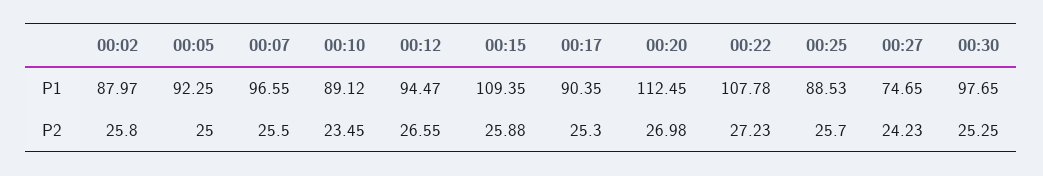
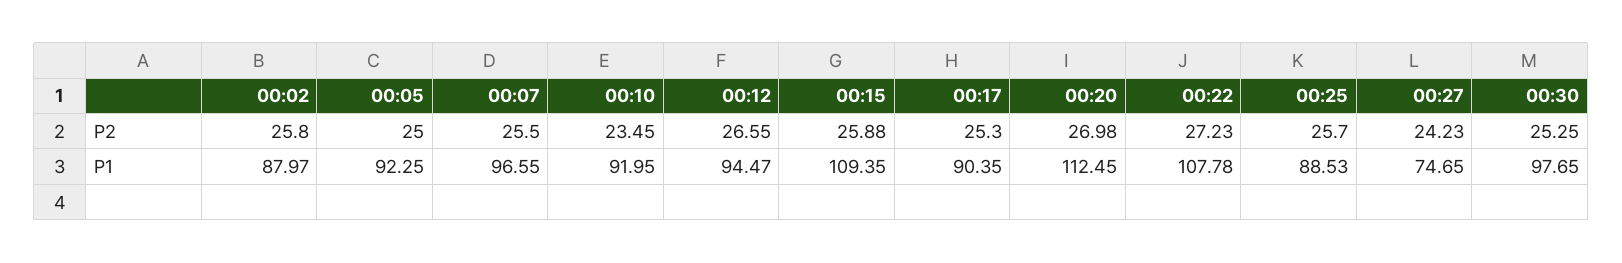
  {
    "00:02": {
      "P1": 87.97,
      "P2": 25.8
    },
    "00:05": {
      "P1": 92.25,
      "P2": 25
    },
    "00:07": {
      "P1": 96.55,
      "P2": 25.5
    },
    "00:10": {
-     "P1": 89.12,
+     "P1": 91.95,
      "P2": 23.45
    },
    "00:12": {
      "P1": 94.47,
      "P2": 26.55
    },
    "00:15": {
      "P1": 109.35,
      "P2": 25.88
    },
    "00:17": {
      "P1": 90.35,
      "P2": 25.3
    },
    "00:20": {
      "P1": 112.45,
      "P2": 26.98
    },
    "00:22": {
      "P1": 107.78,
      "P2": 27.23
    },
    "00:25": {
      "P1": 88.53,
      "P2": 25.7
    },
    "00:27": {
      "P1": 74.65,
      "P2": 24.23
    },
    "00:30": {
      "P1": 97.65,
      "P2": 25.25
    }
  }

